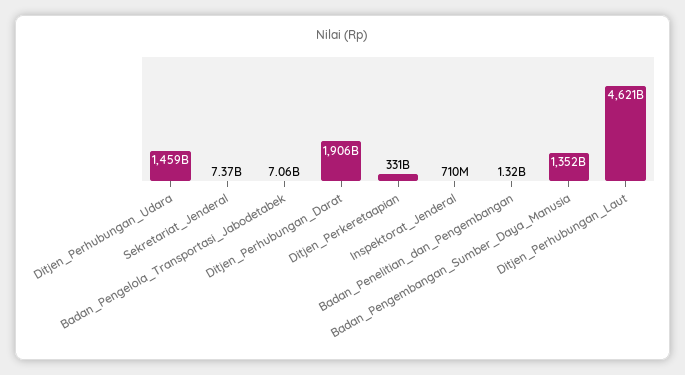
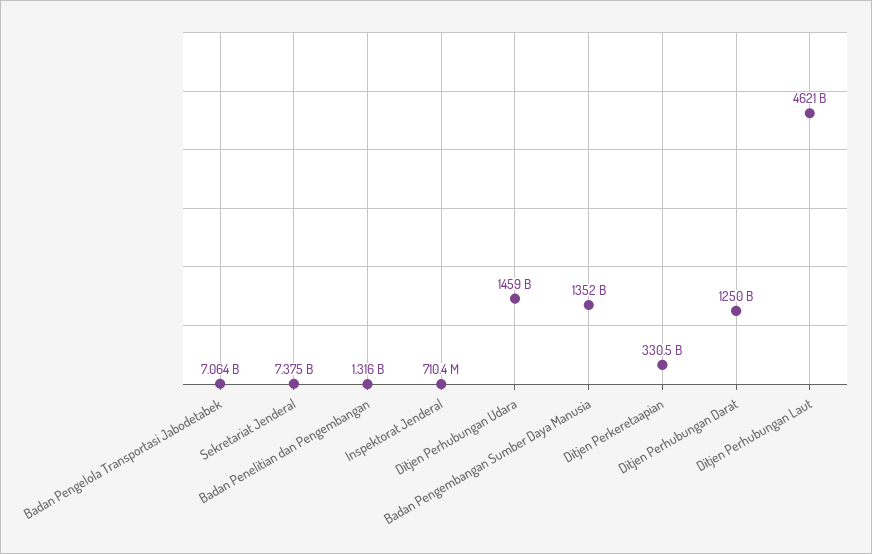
  {
    "Ditjen_Perhubungan_Udara": 1459000000000,
    "Sekretariat_Jenderal": 7375000000,
    "Badan_Pengelola_Transportasi_Jabodetabek": 7064000000,
-   "Ditjen_Perhubungan_Darat": 1906000000000,
+   "Ditjen_Perhubungan_Darat": 1250000000000,
    "Ditjen_Perkeretaapian": 330500000000,
    "Inspektorat_Jenderal": 710400000,
    "Badan_Penelitian_dan_Pengembangan": 1316000000,
    "Badan_Pengembangan_Sumber_Daya_Manusia": 1352000000000,
    "Ditjen_Perhubungan_Laut": 4621000000000
  }

